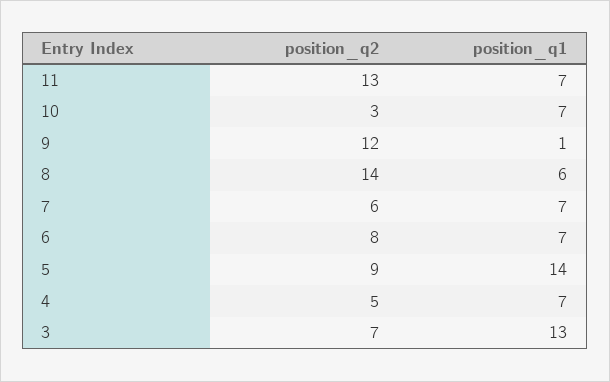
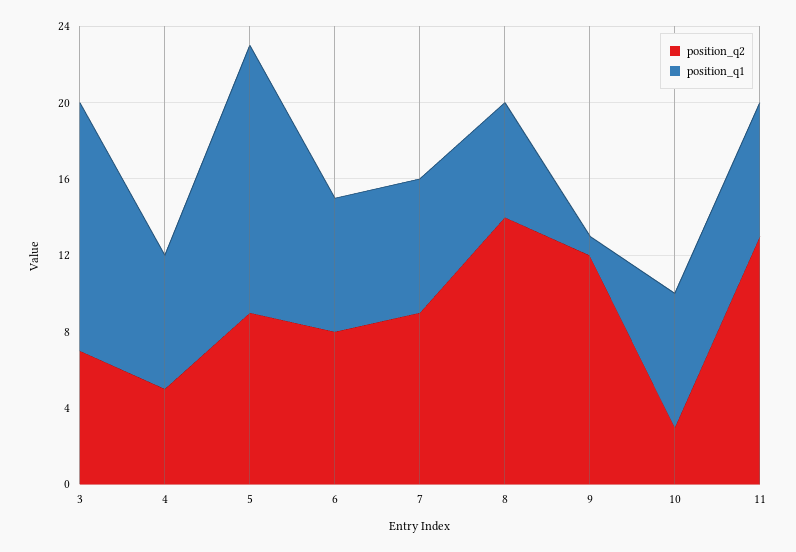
  {
    "position_q2": {
      "11": 13,
      "10": 3,
      "9": 12,
      "8": 14,
-     "7": 6,
+     "7": 9,
      "6": 8,
      "5": 9,
      "4": 5,
      "3": 7
    },
    "position_q1": {
      "11": 7,
      "10": 7,
      "9": 1,
      "8": 6,
      "7": 7,
      "6": 7,
      "5": 14,
      "4": 7,
      "3": 13
    }
  }

